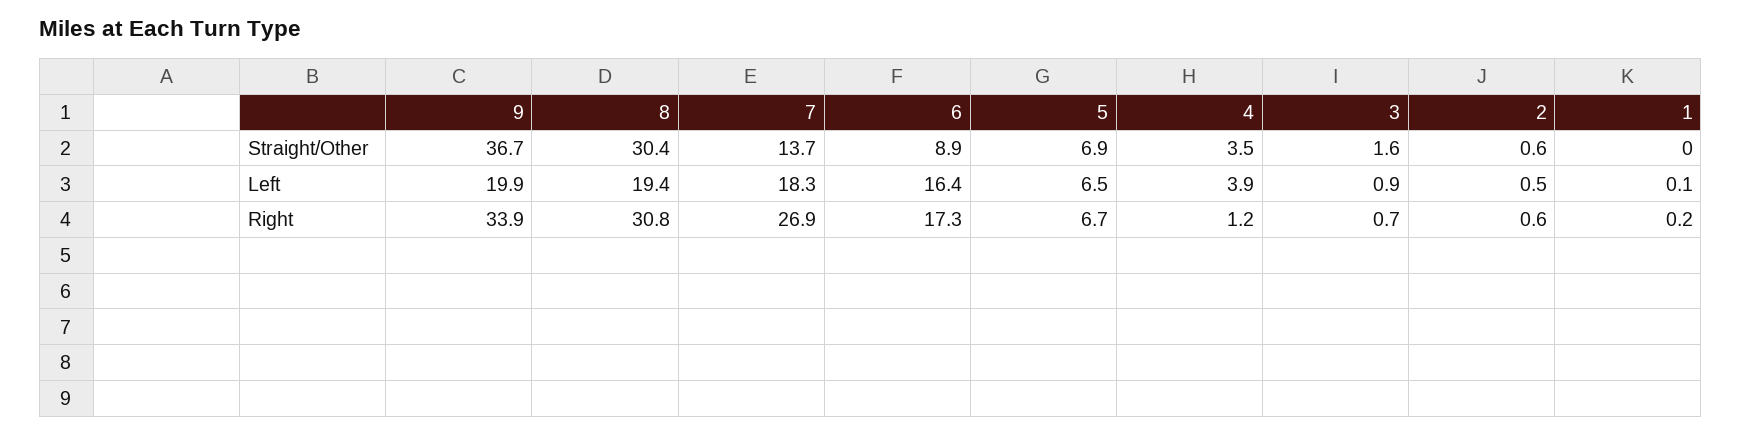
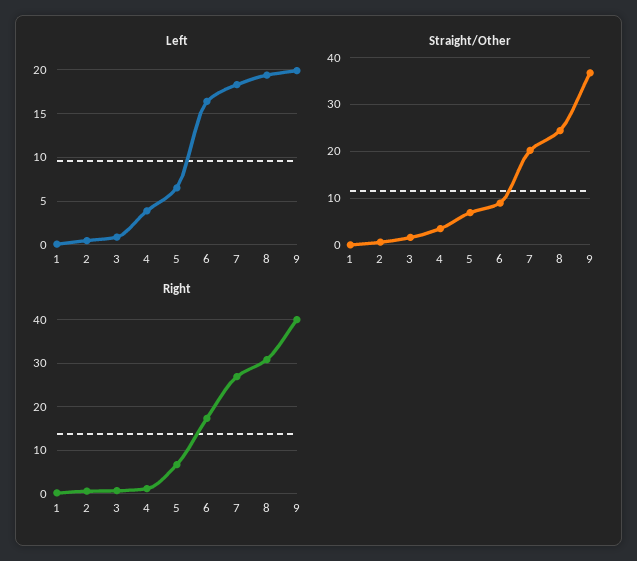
  {
    "Straight/Other": {
      "9": 36.7,
-     "8": 30.4,
+     "8": 24,
-     "7": 13.7,
+     "7": 20,
      "6": 8.9,
      "5": 6.9,
      "4": 3.5,
      "3": 1.6,
      "2": 0.6,
      "1": 0
    },
    "Left": {
      "9": 19.9,
      "8": 19.4,
      "7": 18.3,
      "6": 16.4,
      "5": 6.5,
      "4": 3.9,
      "3": 0.9,
      "2": 0.5,
      "1": 0.1
    },
    "Right": {
-     "9": 33.9,
+     "9": 40,
      "8": 30.8,
      "7": 26.9,
      "6": 17.3,
      "5": 6.7,
      "4": 1.2,
      "3": 0.7,
      "2": 0.6,
      "1": 0.2
    }
  }

